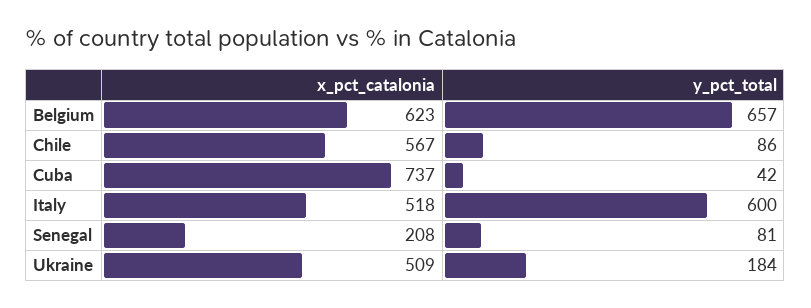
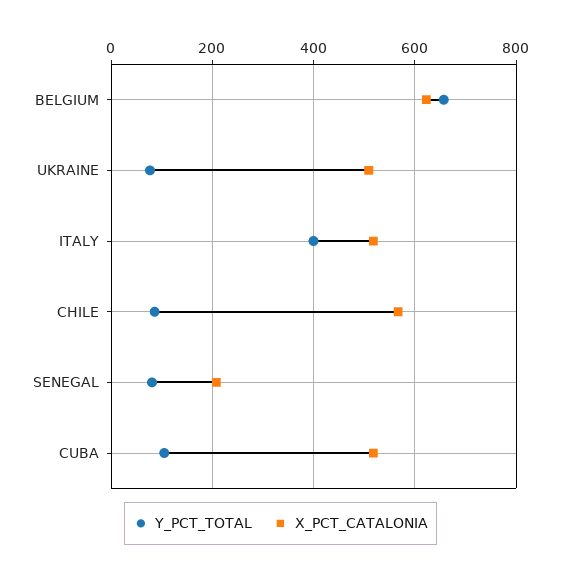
  {
    "x_pct_catalonia": {
      "Belgium": 623,
      "Chile": 567,
-     "Cuba": 737,
+     "Cuba": 520,
      "Italy": 518,
      "Senegal": 208,
      "Ukraine": 509
    },
    "y_pct_total": {
      "Belgium": 657,
      "Chile": 86,
-     "Cuba": 42,
+     "Cuba": 100,
-     "Italy": 600,
+     "Italy": 400,
      "Senegal": 81,
-     "Ukraine": 184
+     "Ukraine": 80
    }
  }

